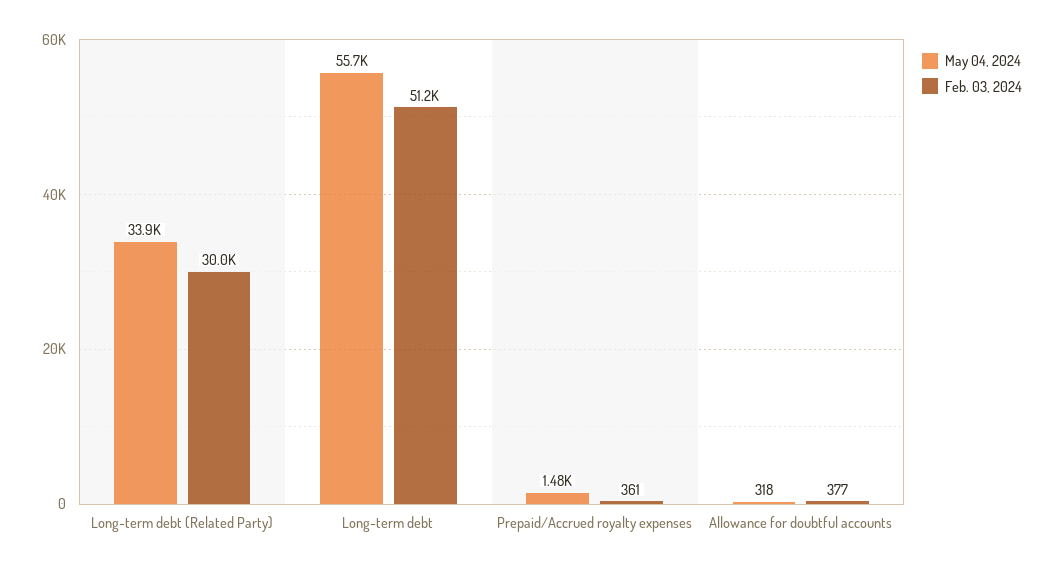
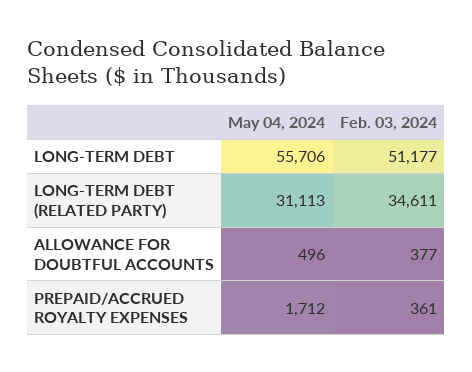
  {
    "May 04, 2024": {
-     "Long-term debt (Related Party)": 33900,
+     "Long-term debt (Related Party)": 31113,
      "Long-term debt": 55706,
-     "Prepaid/Accrued royalty expenses": 1480,
+     "Prepaid/Accrued royalty expenses": 1712,
-     "Allowance for doubtful accounts": 318
+     "Allowance for doubtful accounts": 496
    },
    "Feb. 03, 2024": {
-     "Long-term debt (Related Party)": 30000,
+     "Long-term debt (Related Party)": 34611,
      "Long-term debt": 51177,
      "Prepaid/Accrued royalty expenses": 361,
      "Allowance for doubtful accounts": 377
    }
  }

